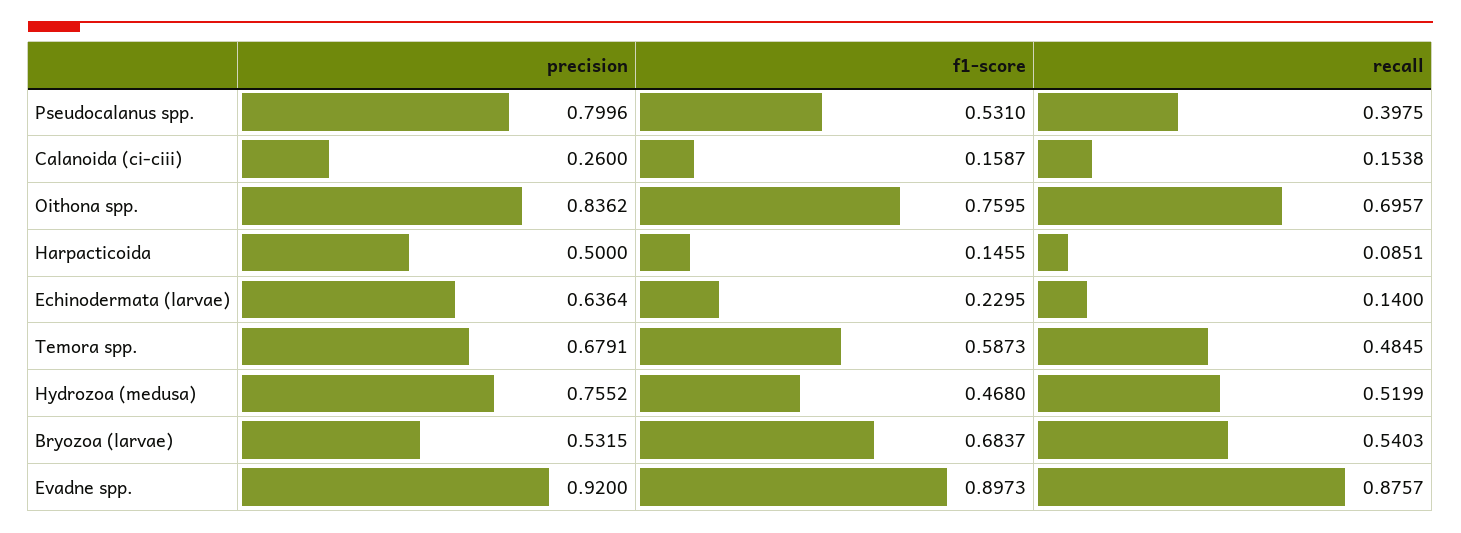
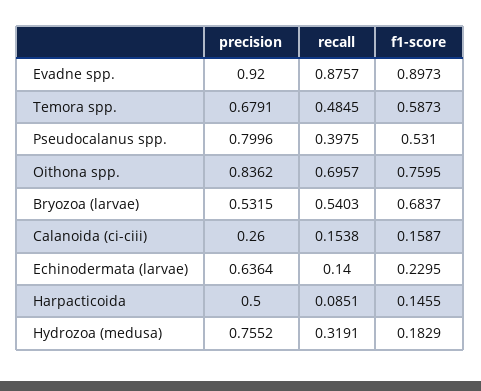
  {
    "precision": {
      "Pseudocalanus spp.": 0.7996,
      "Calanoida (ci-ciii)": 0.26,
      "Oithona spp.": 0.8362,
      "Harpacticoida": 0.5,
      "Echinodermata (larvae)": 0.6364,
      "Temora spp.": 0.6791,
      "Hydrozoa (medusa)": 0.7552,
      "Bryozoa (larvae)": 0.5315,
      "Evadne spp.": 0.92
    },
    "f1-score": {
      "Pseudocalanus spp.": 0.531,
      "Calanoida (ci-ciii)": 0.1587,
      "Oithona spp.": 0.7595,
      "Harpacticoida": 0.1455,
      "Echinodermata (larvae)": 0.2295,
      "Temora spp.": 0.5873,
-     "Hydrozoa (medusa)": 0.468,
+     "Hydrozoa (medusa)": 0.1829,
      "Bryozoa (larvae)": 0.6837,
      "Evadne spp.": 0.8973
    },
    "recall": {
      "Pseudocalanus spp.": 0.3975,
      "Calanoida (ci-ciii)": 0.1538,
      "Oithona spp.": 0.6957,
      "Harpacticoida": 0.0851,
      "Echinodermata (larvae)": 0.14,
      "Temora spp.": 0.4845,
-     "Hydrozoa (medusa)": 0.5199,
+     "Hydrozoa (medusa)": 0.3191,
      "Bryozoa (larvae)": 0.5403,
      "Evadne spp.": 0.8757
    }
  }

